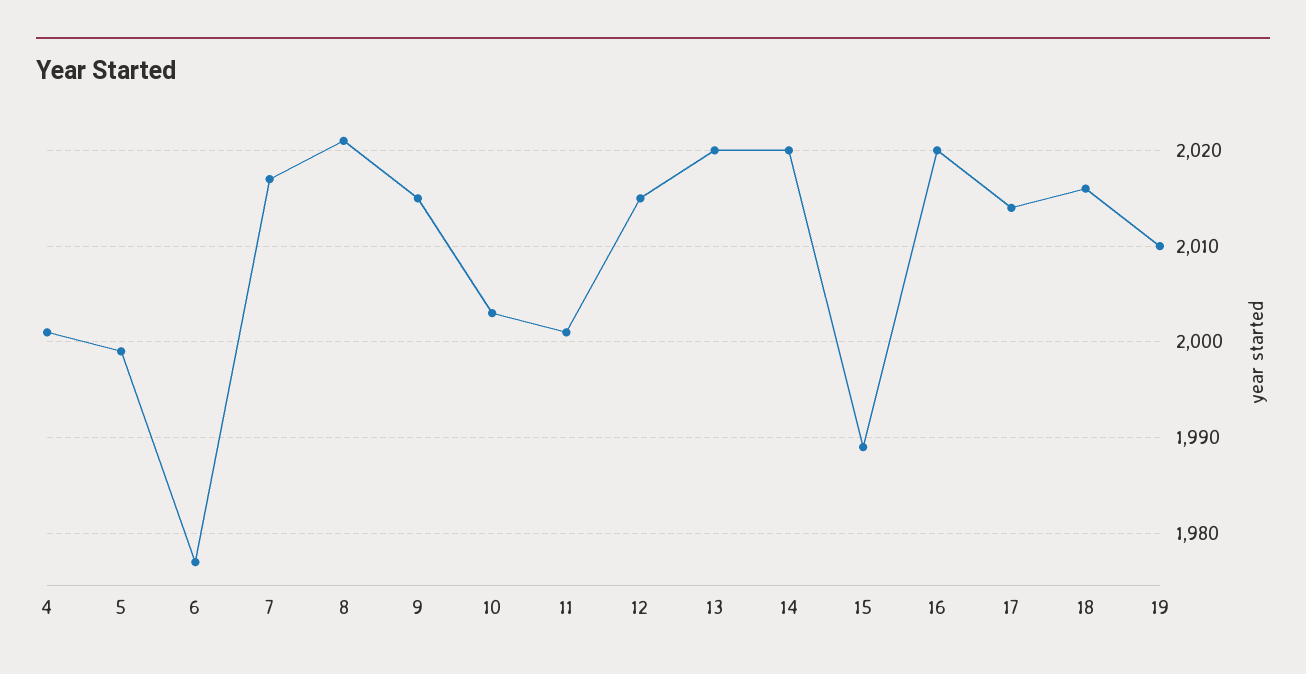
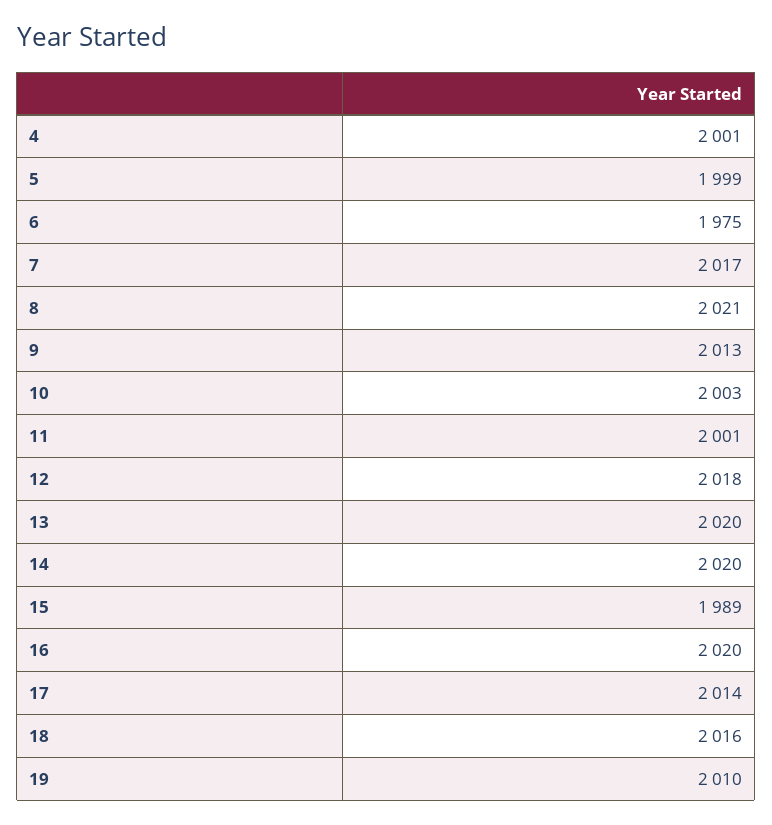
  {
    "4": 2001,
    "5": 1999,
-   "6": 1977,
+   "6": 1975,
    "7": 2017,
    "8": 2021,
-   "9": 2015,
+   "9": 2013,
    "10": 2003,
    "11": 2001,
-   "12": 2015,
+   "12": 2018,
    "13": 2020,
    "14": 2020,
    "15": 1989,
    "16": 2020,
    "17": 2014,
    "18": 2016,
    "19": 2010
  }

